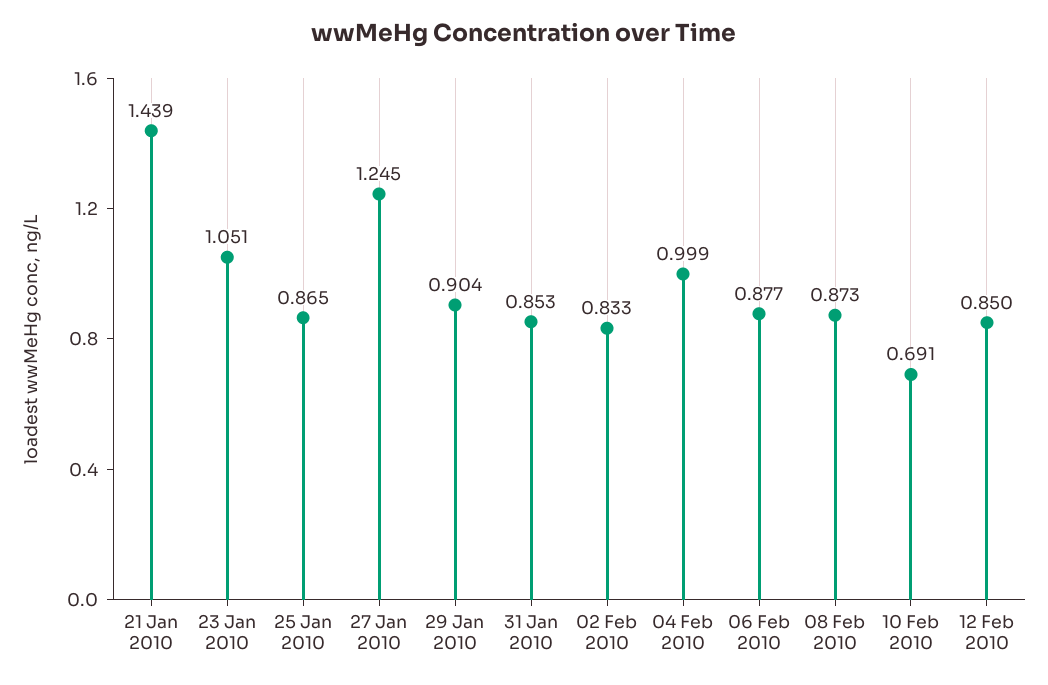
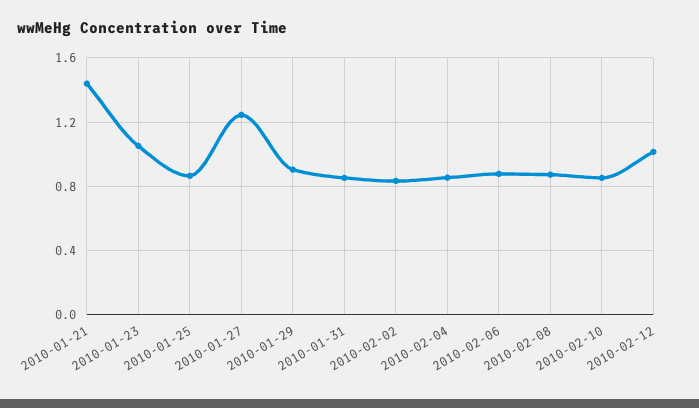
  {
    "21 Jan 2010": 1.439,
    "23 Jan 2010": 1.051,
    "25 Jan 2010": 0.865,
    "27 Jan 2010": 1.245,
    "29 Jan 2010": 0.904,
    "31 Jan 2010": 0.853,
    "02 Feb 2010": 0.833,
-   "04 Feb 2010": 0.999,
+   "04 Feb 2010": 0.85,
    "06 Feb 2010": 0.877,
    "08 Feb 2010": 0.873,
-   "10 Feb 2010": 0.691,
+   "10 Feb 2010": 0.85,
-   "12 Feb 2010": 0.85
+   "12 Feb 2010": 1
  }

